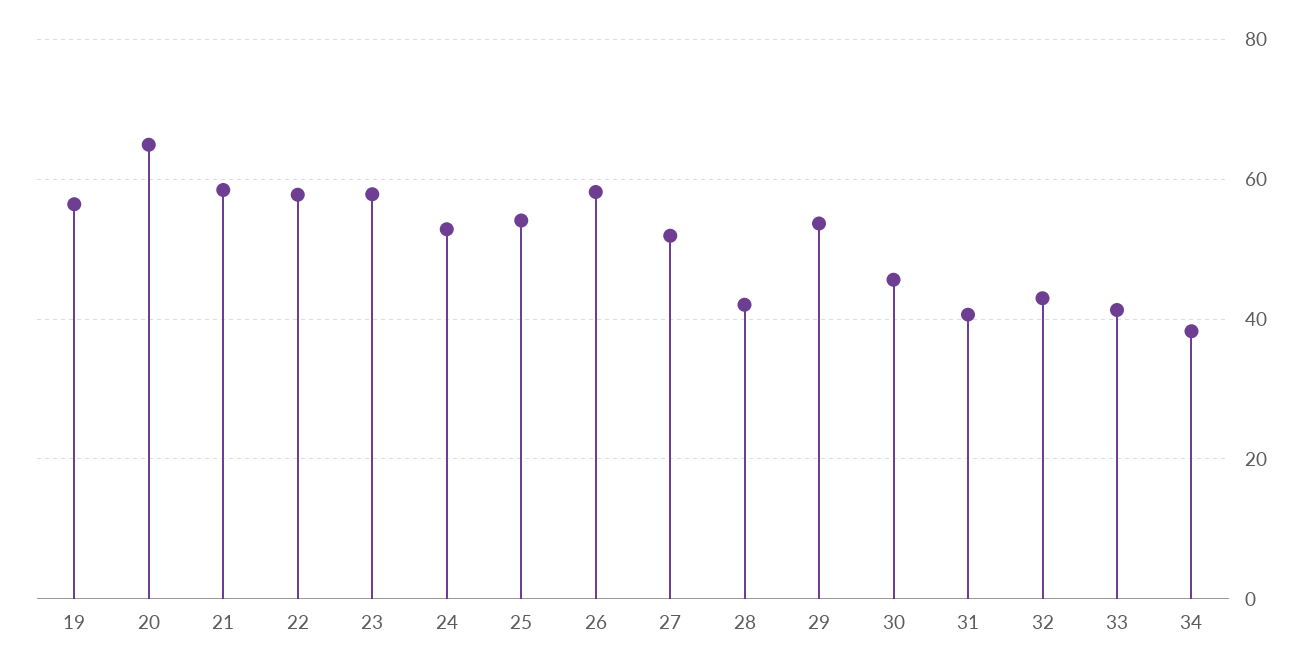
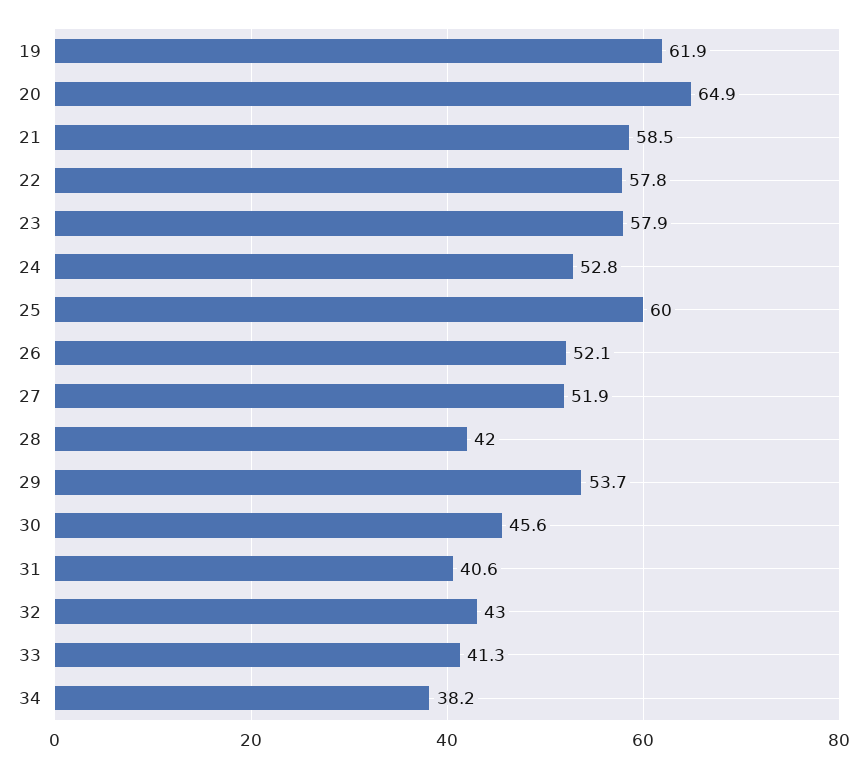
  {
-   "19": 56,
+   "19": 61.9,
    "20": 64.9,
    "21": 58.5,
    "22": 57.8,
    "23": 57.9,
    "24": 52.8,
-   "25": 54,
+   "25": 60,
-   "26": 58,
+   "26": 52.1,
    "27": 51.9,
    "28": 42,
    "29": 53.7,
    "30": 45.6,
    "31": 40.6,
    "32": 43,
    "33": 41.3,
    "34": 38.2
  }

